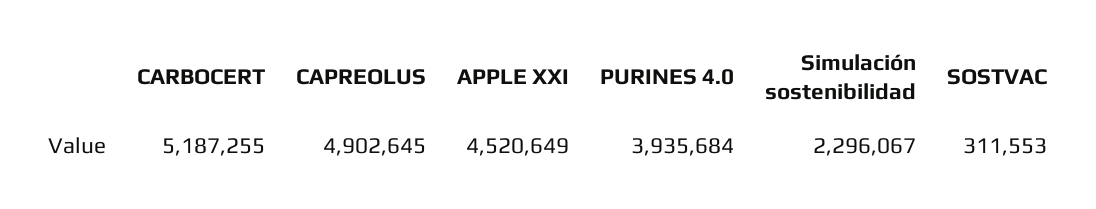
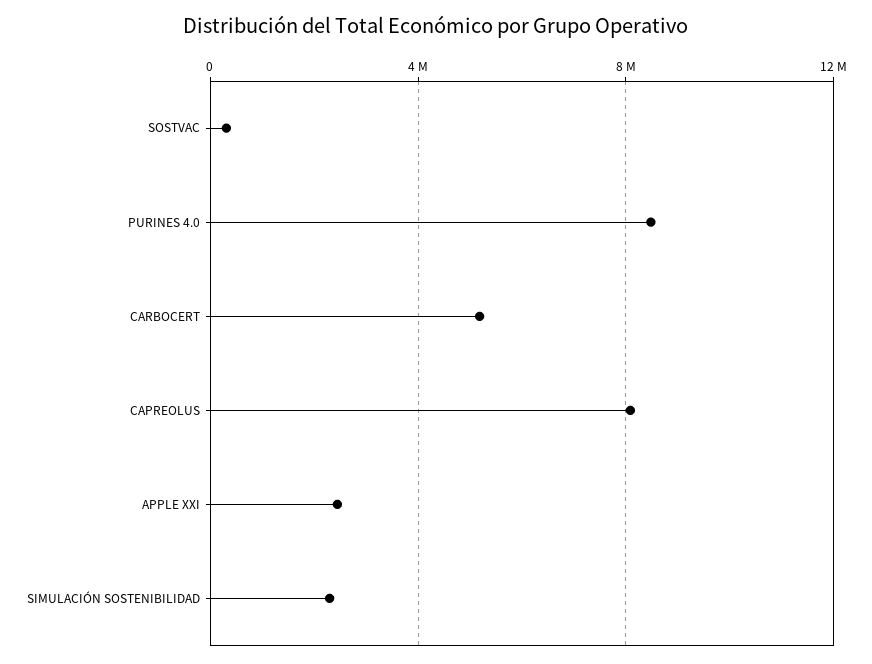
  {
    "CARBOCERT": 5187255,
-   "CAPREOLUS": 4902645,
+   "CAPREOLUS": 8000000,
-   "APPLE XXI": 4520649,
+   "APPLE XXI": 2500000,
-   "PURINES 4.0": 3935684,
+   "PURINES 4.0": 8500000,
    "Simulación sostenibilidad": 2296067,
    "SOSTVAC": 311553
  }

